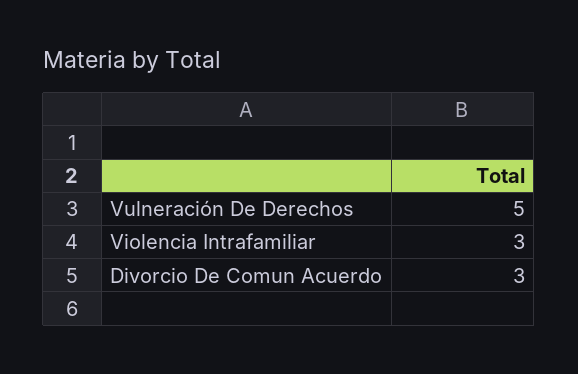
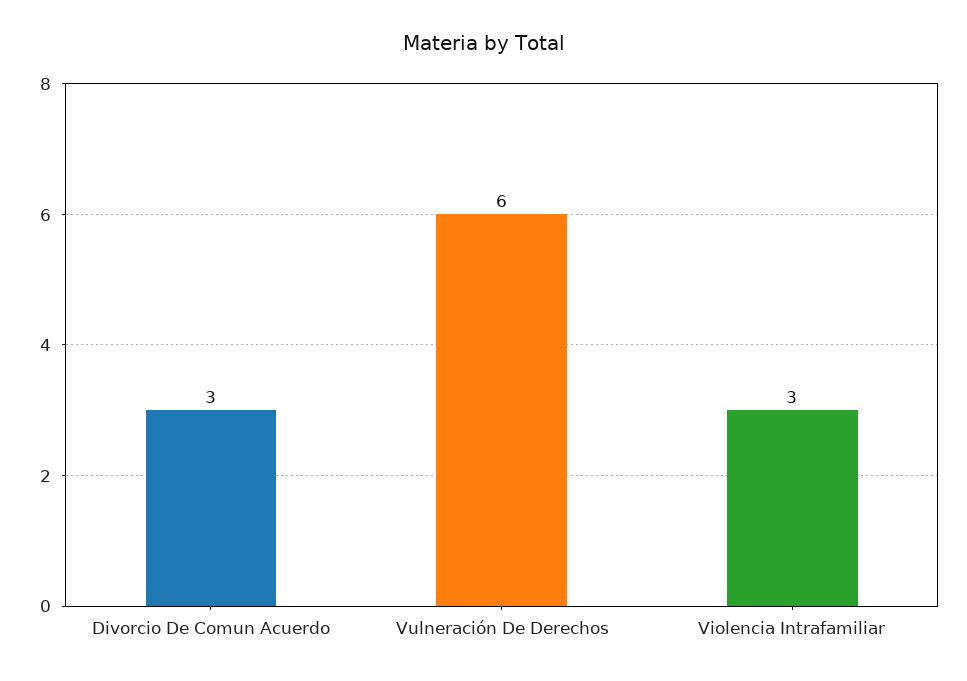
  {
-   "Vulneración De Derechos": 5,
+   "Vulneración De Derechos": 6,
    "Violencia Intrafamiliar": 3,
    "Divorcio De Comun Acuerdo": 3
  }

